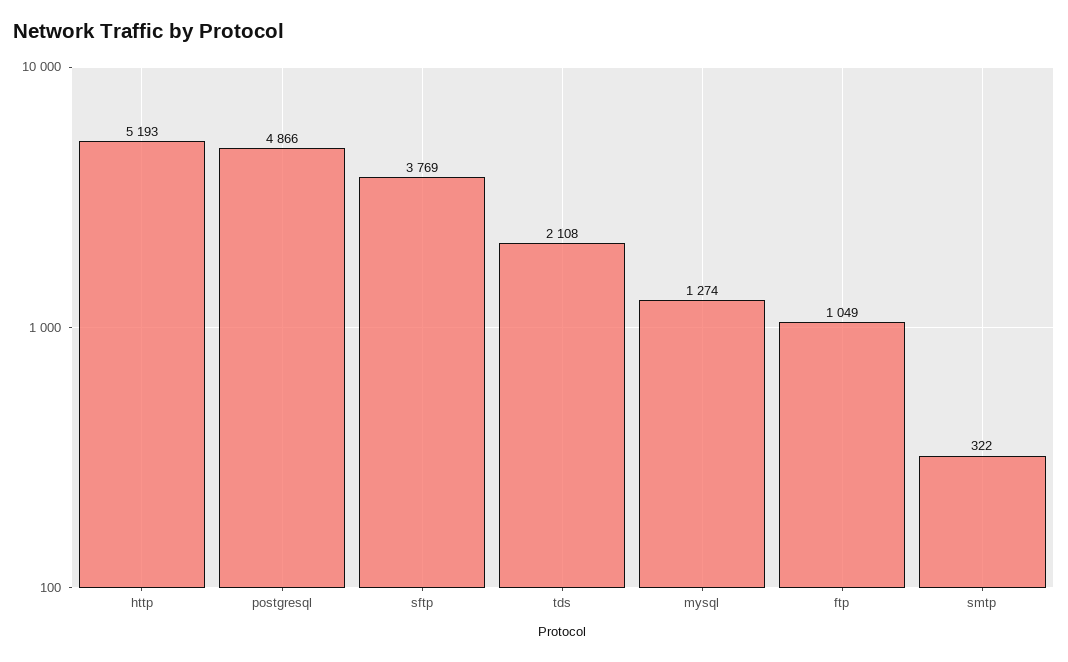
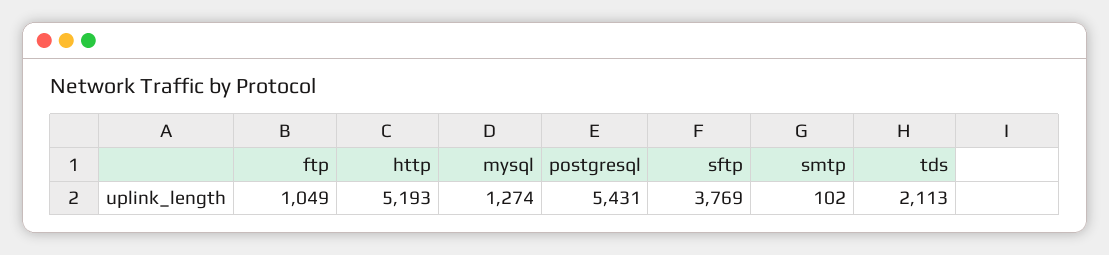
  {
    "http": 5193,
-   "postgresql": 4866,
+   "postgresql": 5431,
    "sftp": 3769,
-   "tds": 2108,
+   "tds": 2113,
    "mysql": 1274,
    "ftp": 1049,
-   "smtp": 322
+   "smtp": 102
  }

